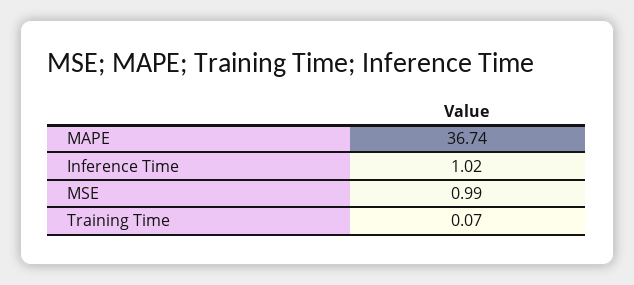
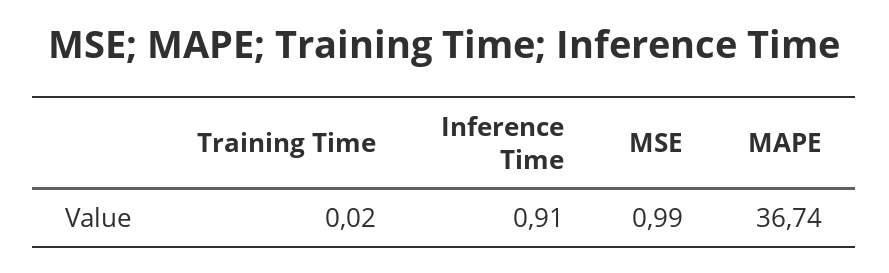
  {
    "MAPE": 36.74,
-   "Inference Time": 1.02,
+   "Inference Time": 0.91,
    "MSE": 0.99,
-   "Training Time": 0.07
+   "Training Time": 0.02
  }

